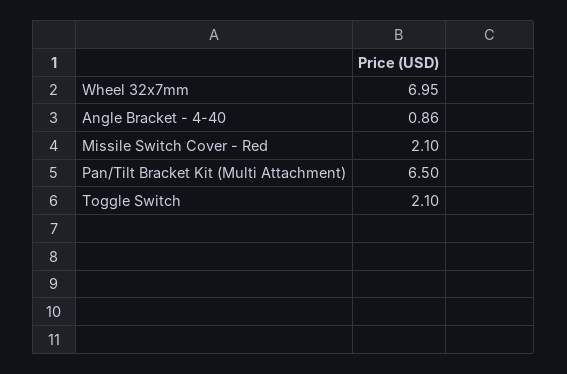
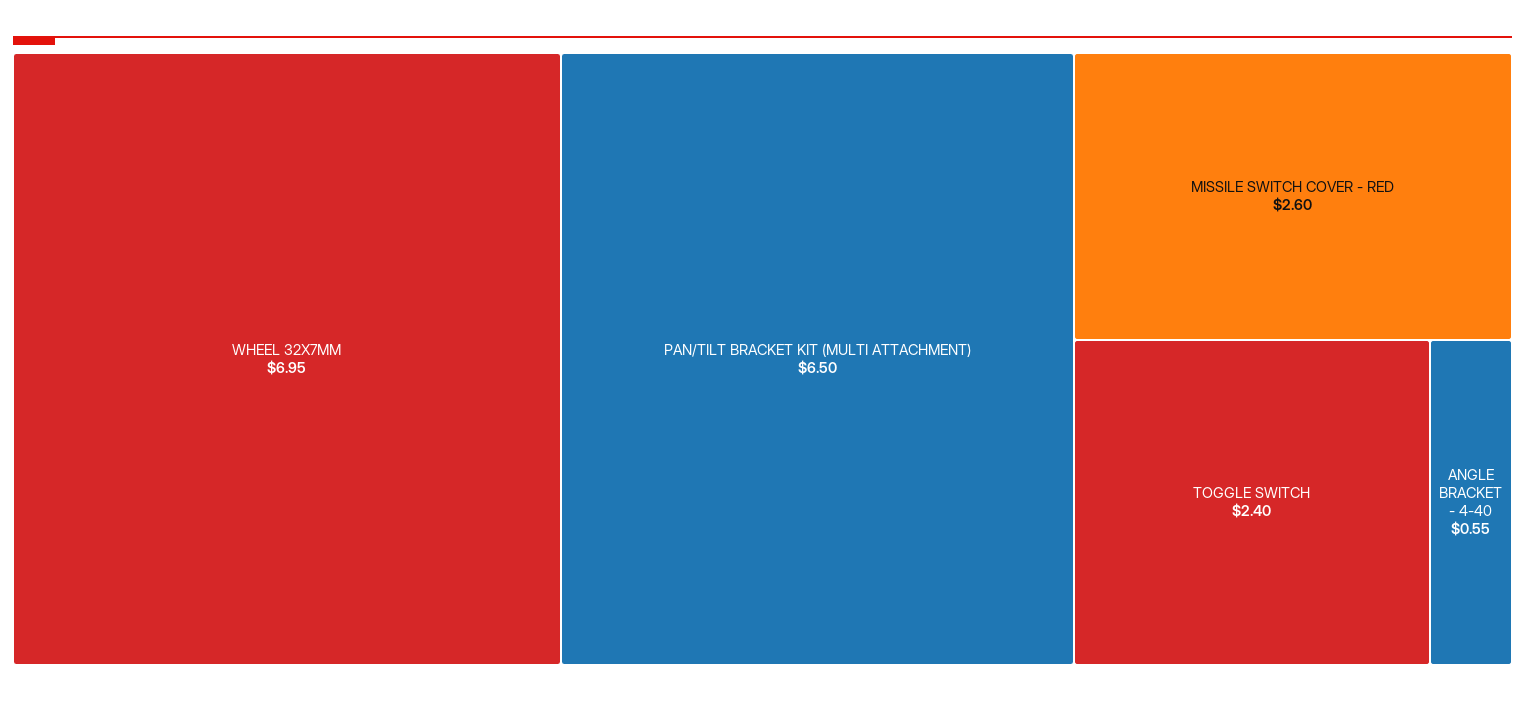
  {
    "Wheel 32x7mm": 6.95,
-   "Angle Bracket - 4-40": 0.86,
+   "Angle Bracket - 4-40": 0.55,
-   "Missile Switch Cover - Red": 2.1,
+   "Missile Switch Cover - Red": 2.6,
    "Pan/Tilt Bracket Kit (Multi Attachment)": 6.5,
-   "Toggle Switch": 2.1
+   "Toggle Switch": 2.4
  }

